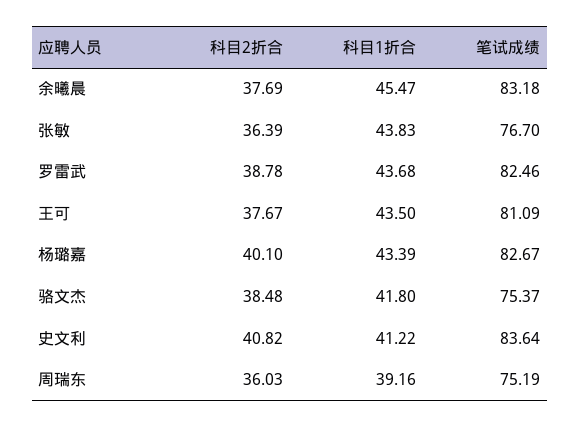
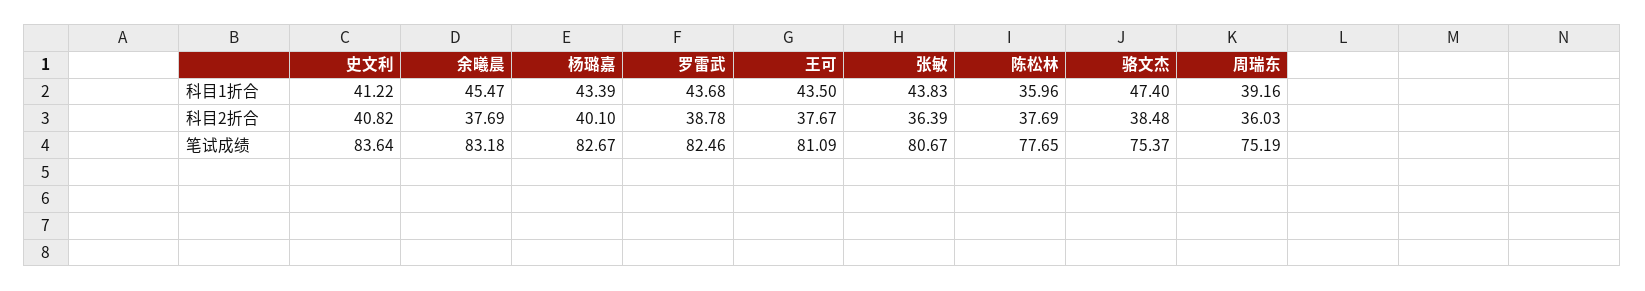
  {
    "科目2折合": {
      "余曦晨": 37.69,
      "张敏": 36.39,
      "罗雷武": 38.78,
      "王可": 37.67,
      "杨璐嘉": 40.1,
      "骆文杰": 38.48,
      "史文利": 40.82,
-     "周瑞东": 36.03
+     "周瑞东": 36.03,
+     "陈松林": 37.69
    },
    "科目1折合": {
      "余曦晨": 45.47,
      "张敏": 43.83,
      "罗雷武": 43.68,
      "王可": 43.5,
      "杨璐嘉": 43.39,
-     "骆文杰": 41.8,
+     "骆文杰": 47.4,
      "史文利": 41.22,
-     "周瑞东": 39.16
+     "周瑞东": 39.16,
+     "陈松林": 35.96
    },
    "笔试成绩": {
      "余曦晨": 83.18,
-     "张敏": 76.7,
+     "张敏": 80.67,
      "罗雷武": 82.46,
      "王可": 81.09,
      "杨璐嘉": 82.67,
      "骆文杰": 75.37,
      "史文利": 83.64,
-     "周瑞东": 75.19
+     "周瑞东": 75.19,
+     "陈松林": 77.65
    }
  }

